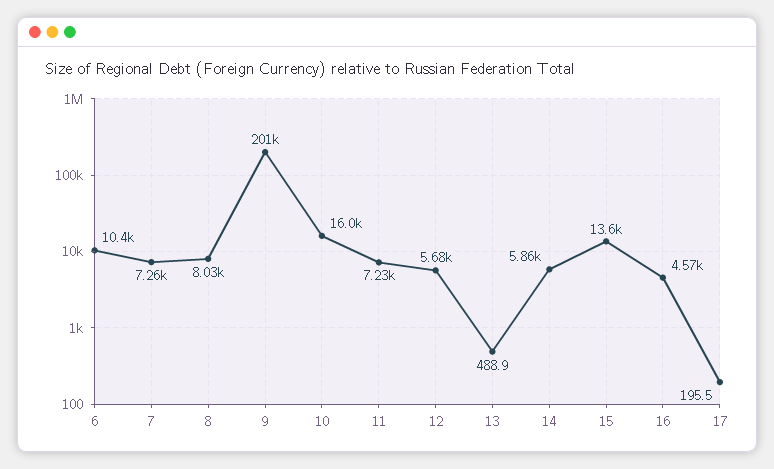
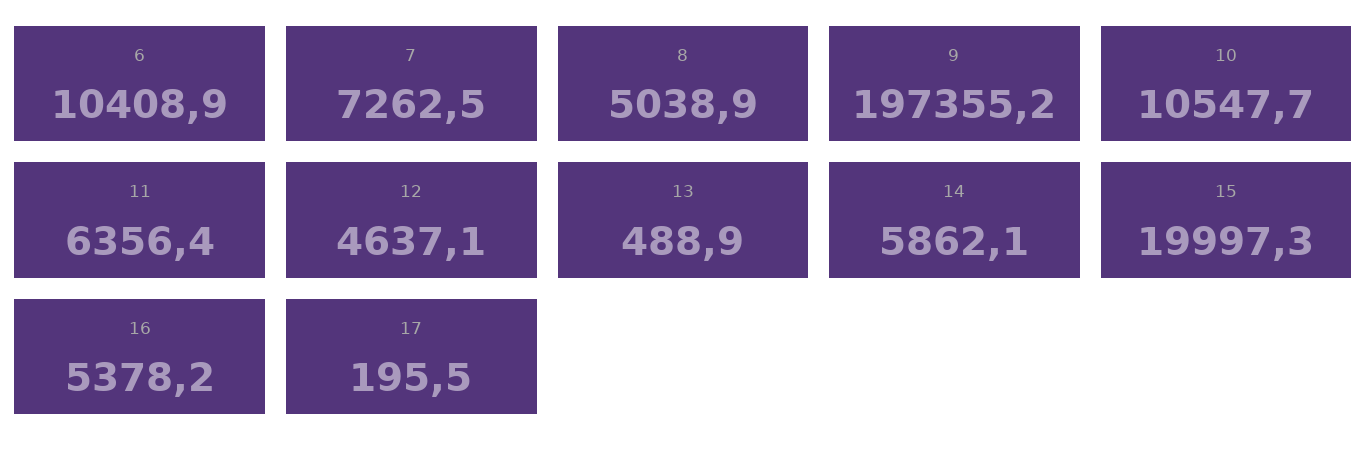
  {
    "6": 10408.9,
    "7": 7262.5,
-   "8": 8030,
+   "8": 5038.9,
-   "9": 201000,
+   "9": 197355.2,
-   "10": 16000,
+   "10": 10547.7,
-   "11": 7230,
+   "11": 6356.4,
-   "12": 5680,
+   "12": 4637.1,
    "13": 488.9,
    "14": 5862.1,
-   "15": 13600,
+   "15": 19997.3,
-   "16": 4570,
+   "16": 5378.2,
    "17": 195.5
  }

